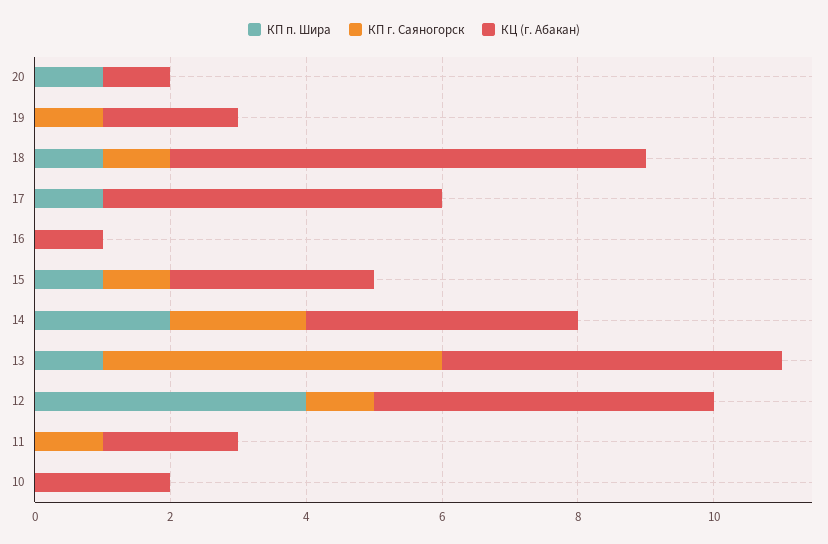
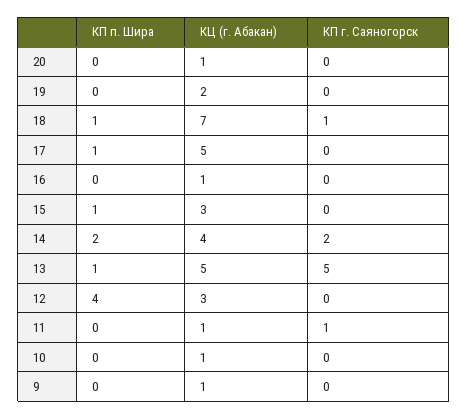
  {
    "КП п. Шира": {
-     "20": 1,
+     "20": 0,
      "19": 0,
      "18": 1,
      "17": 1,
      "16": 0,
      "15": 1,
      "14": 2,
      "13": 1,
      "12": 4,
      "11": 0,
-     "10": 0
+     "10": 0,
+     "9": 0
    },
    "КП г. Саяногорск": {
      "20": 0,
-     "19": 1,
+     "19": 0,
      "18": 1,
      "17": 0,
      "16": 0,
-     "15": 1,
+     "15": 0,
      "14": 2,
      "13": 5,
-     "12": 1,
+     "12": 0,
      "11": 1,
-     "10": 0
+     "10": 0,
+     "9": 0
    },
    "КЦ (г. Абакан)": {
      "20": 1,
      "19": 2,
      "18": 7,
      "17": 5,
      "16": 1,
      "15": 3,
      "14": 4,
      "13": 5,
-     "12": 5,
+     "12": 3,
-     "11": 2,
+     "11": 1,
-     "10": 2
+     "10": 1,
+     "9": 1
    }
  }

